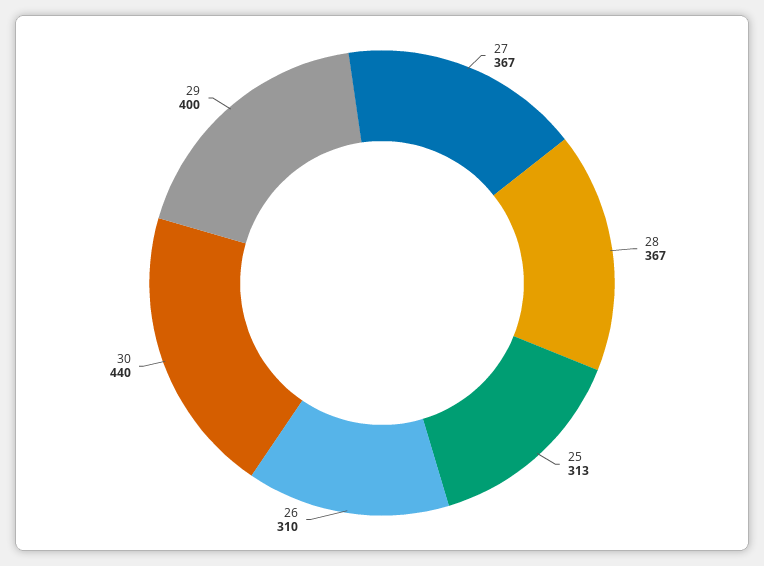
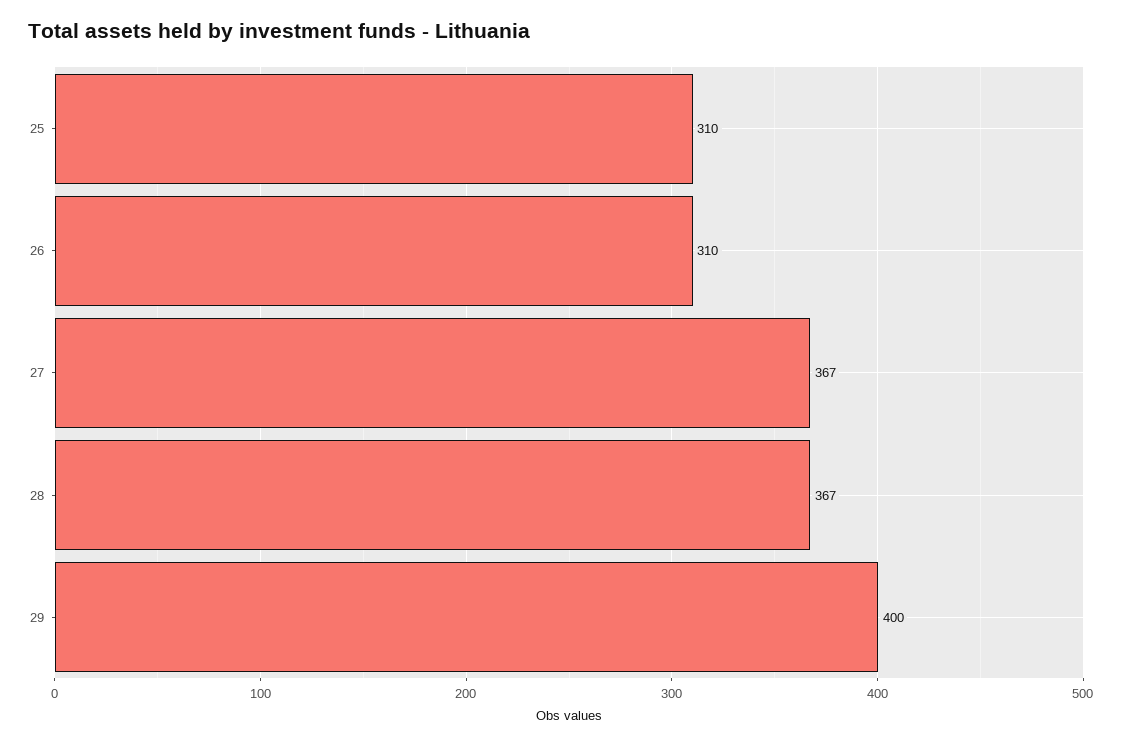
  {
    "27": 367,
    "28": 367,
-   "25": 313,
+   "25": 310,
    "26": 310,
-   "30": 440,
    "29": 400
  }

